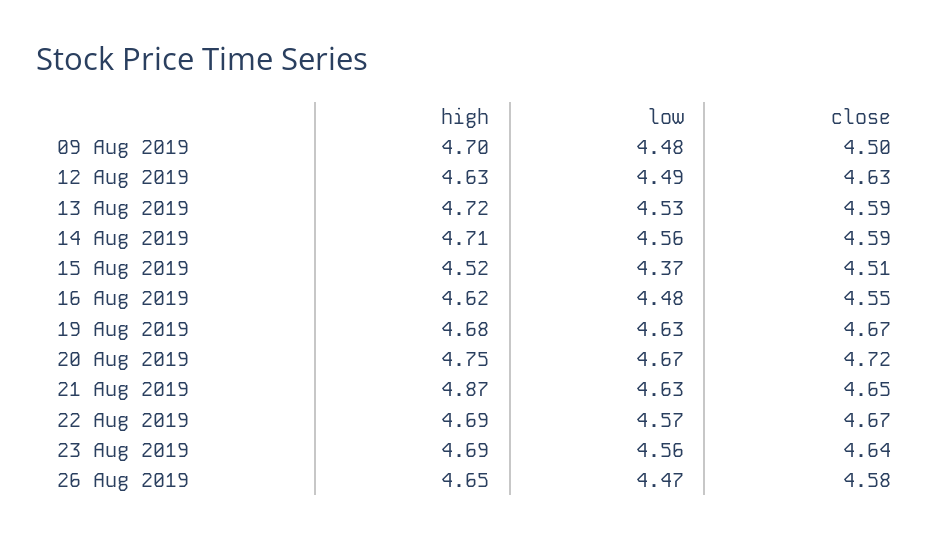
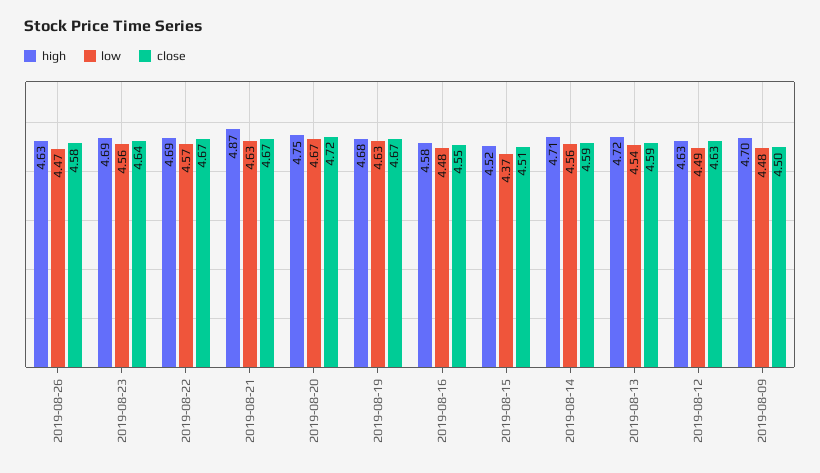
  {
    "high": {
      "09 Aug 2019": 4.7,
      "12 Aug 2019": 4.63,
      "13 Aug 2019": 4.72,
      "14 Aug 2019": 4.71,
      "15 Aug 2019": 4.52,
-     "16 Aug 2019": 4.62,
+     "16 Aug 2019": 4.58,
      "19 Aug 2019": 4.68,
      "20 Aug 2019": 4.75,
      "21 Aug 2019": 4.87,
      "22 Aug 2019": 4.69,
      "23 Aug 2019": 4.69,
-     "26 Aug 2019": 4.65
+     "26 Aug 2019": 4.63
    },
    "low": {
      "09 Aug 2019": 4.48,
      "12 Aug 2019": 4.49,
-     "13 Aug 2019": 4.53,
+     "13 Aug 2019": 4.54,
      "14 Aug 2019": 4.56,
      "15 Aug 2019": 4.37,
      "16 Aug 2019": 4.48,
      "19 Aug 2019": 4.63,
      "20 Aug 2019": 4.67,
      "21 Aug 2019": 4.63,
      "22 Aug 2019": 4.57,
      "23 Aug 2019": 4.56,
      "26 Aug 2019": 4.47
    },
    "close": {
      "09 Aug 2019": 4.5,
      "12 Aug 2019": 4.63,
      "13 Aug 2019": 4.59,
      "14 Aug 2019": 4.59,
      "15 Aug 2019": 4.51,
      "16 Aug 2019": 4.55,
      "19 Aug 2019": 4.67,
      "20 Aug 2019": 4.72,
-     "21 Aug 2019": 4.65,
+     "21 Aug 2019": 4.67,
      "22 Aug 2019": 4.67,
      "23 Aug 2019": 4.64,
      "26 Aug 2019": 4.58
    }
  }

